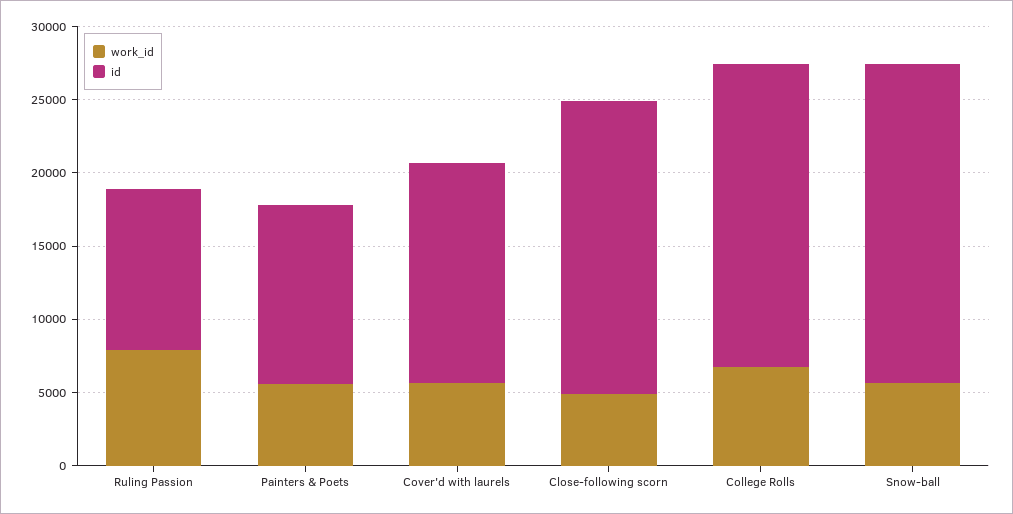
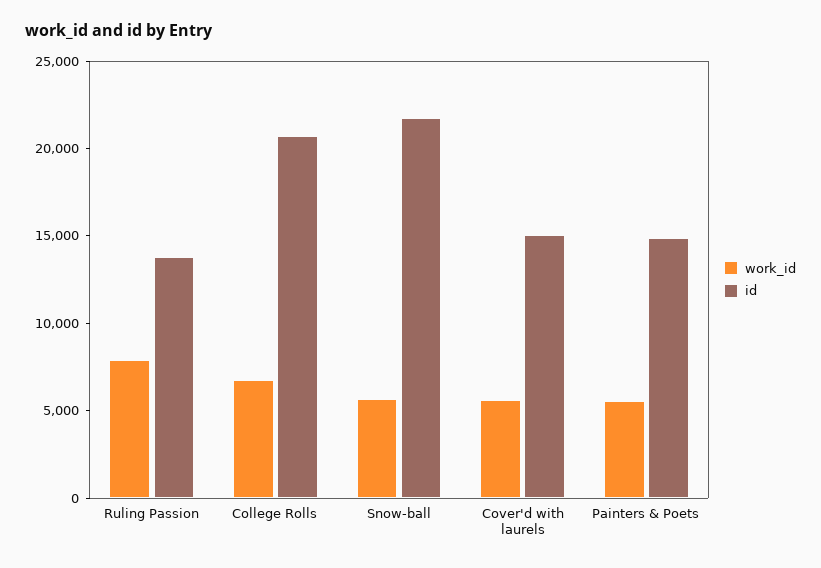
  {
    "work_id": {
      "Ruling Passion": 8000,
      "Painters & Poets": 6000,
      "Cover'd with laurels": 6000,
-     "Close-following scorn": 5000,
      "College Rolls": 7000,
      "Snow-ball": 6000
    },
    "id": {
-     "Ruling Passion": 11000,
+     "Ruling Passion": 14000,
-     "Painters & Poets": 12000,
+     "Painters & Poets": 15000,
      "Cover'd with laurels": 15000,
-     "Close-following scorn": 20000,
      "College Rolls": 21000,
      "Snow-ball": 22000
    }
  }

